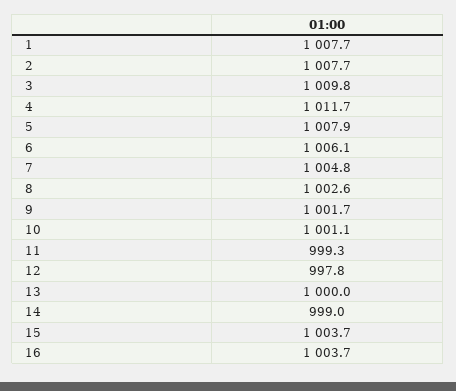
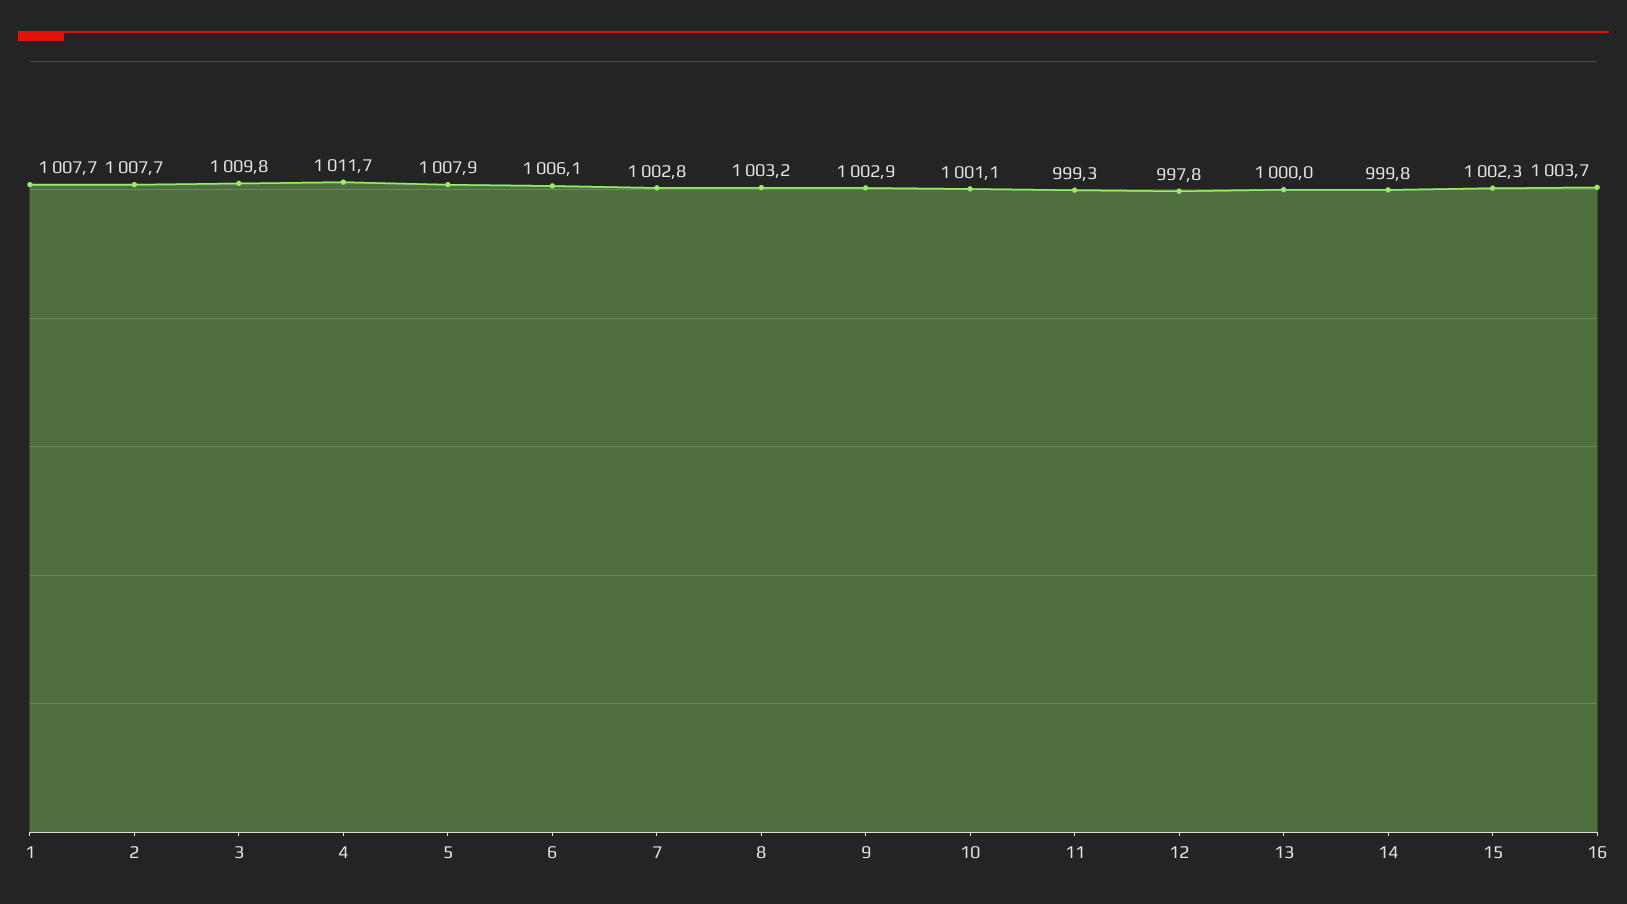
  {
    "1": 1007.7,
    "2": 1007.7,
    "3": 1009.8,
    "4": 1011.7,
    "5": 1007.9,
    "6": 1006.1,
-   "7": 1004.8,
+   "7": 1002.8,
-   "8": 1002.6,
+   "8": 1003.2,
-   "9": 1001.7,
+   "9": 1002.9,
    "10": 1001.1,
    "11": 999.3,
    "12": 997.8,
    "13": 1000,
-   "14": 999,
+   "14": 999.8,
-   "15": 1003.7,
+   "15": 1002.3,
    "16": 1003.7
  }

